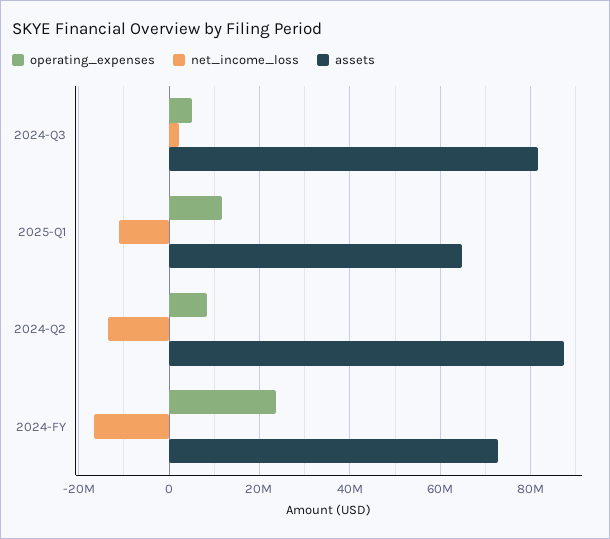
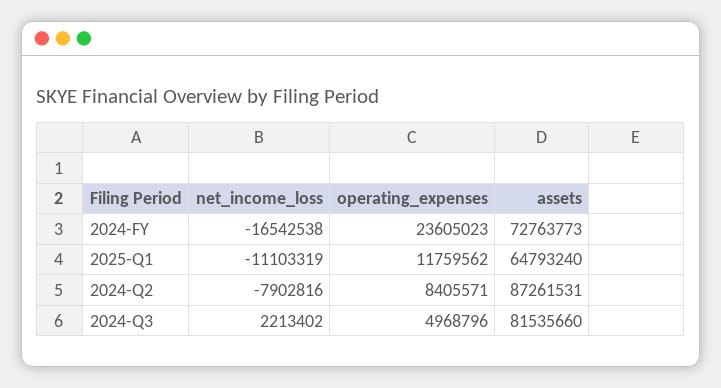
  {
    "operating_expenses": {
      "2024-Q3": 4968796,
      "2025-Q1": 11759562,
      "2024-Q2": 8405571,
      "2024-FY": 23605023
    },
    "net_income_loss": {
      "2024-Q3": 2213402,
      "2025-Q1": -11103319,
-     "2024-Q2": -14000000,
+     "2024-Q2": -7902816,
      "2024-FY": -16542538
    },
    "assets": {
      "2024-Q3": 81535660,
      "2025-Q1": 64793240,
      "2024-Q2": 87261531,
      "2024-FY": 72763773
    }
  }

